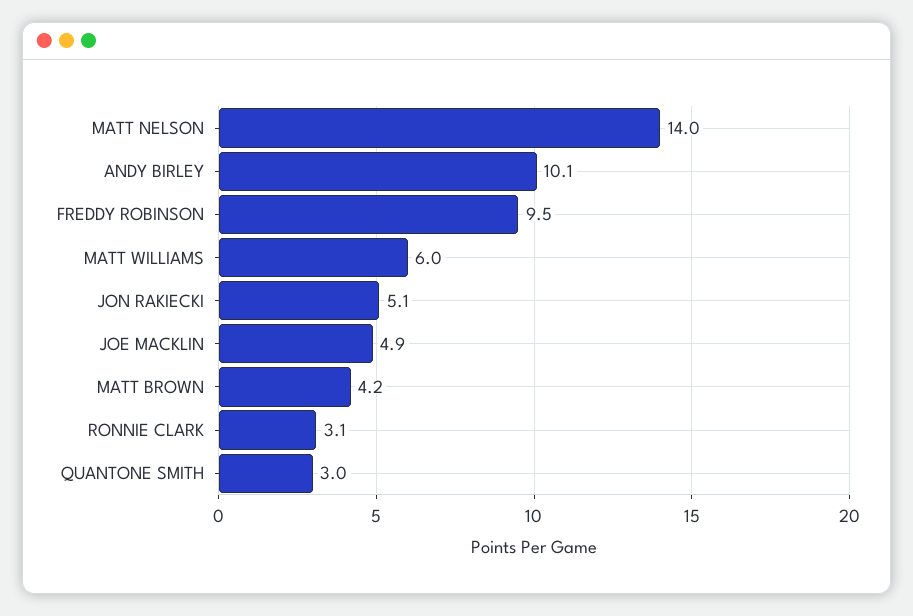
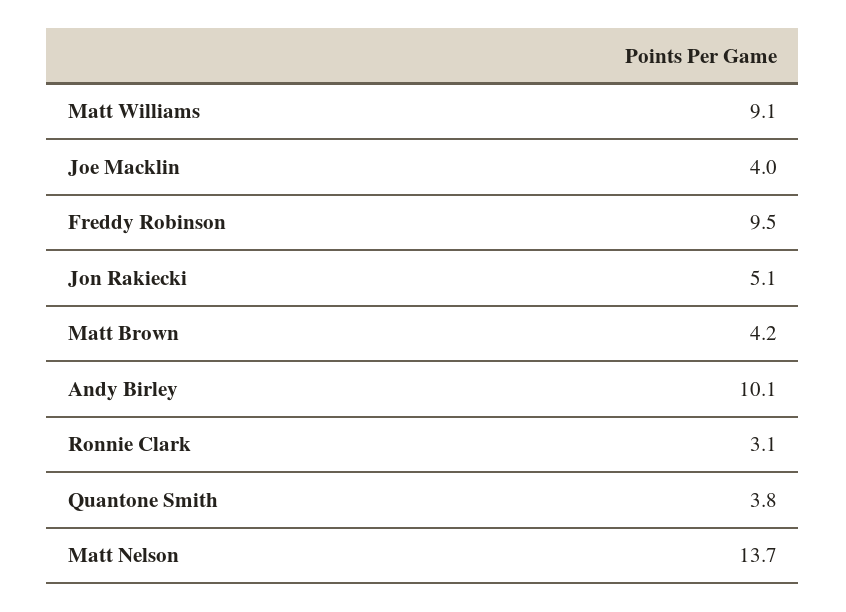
  {
-   "MATT NELSON": 14,
+   "MATT NELSON": 13.7,
    "ANDY BIRLEY": 10.1,
    "FREDDY ROBINSON": 9.5,
-   "MATT WILLIAMS": 6,
+   "MATT WILLIAMS": 9.1,
    "JON RAKIECKI": 5.1,
-   "JOE MACKLIN": 4.9,
+   "JOE MACKLIN": 4,
    "MATT BROWN": 4.2,
    "RONNIE CLARK": 3.1,
-   "QUANTONE SMITH": 3
+   "QUANTONE SMITH": 3.8
  }

